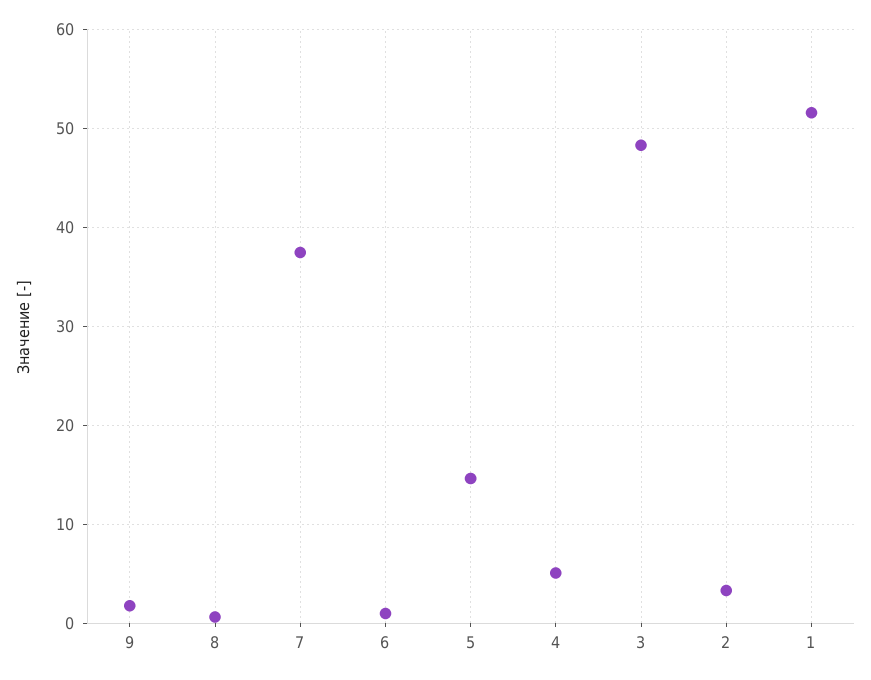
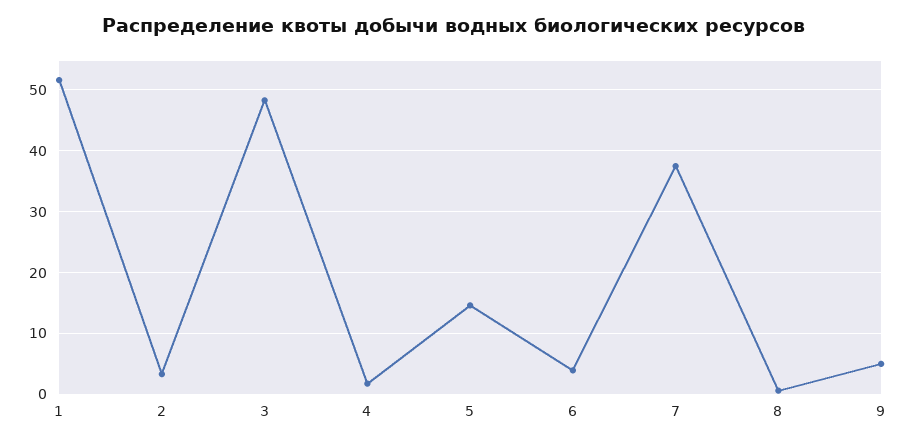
  {
-   "9": 2,
+   "9": 5,
    "8": 1,
    "7": 37,
-   "6": 1,
+   "6": 4,
    "5": 15,
-   "4": 5,
+   "4": 2,
    "3": 48,
    "2": 3,
    "1": 52
  }

